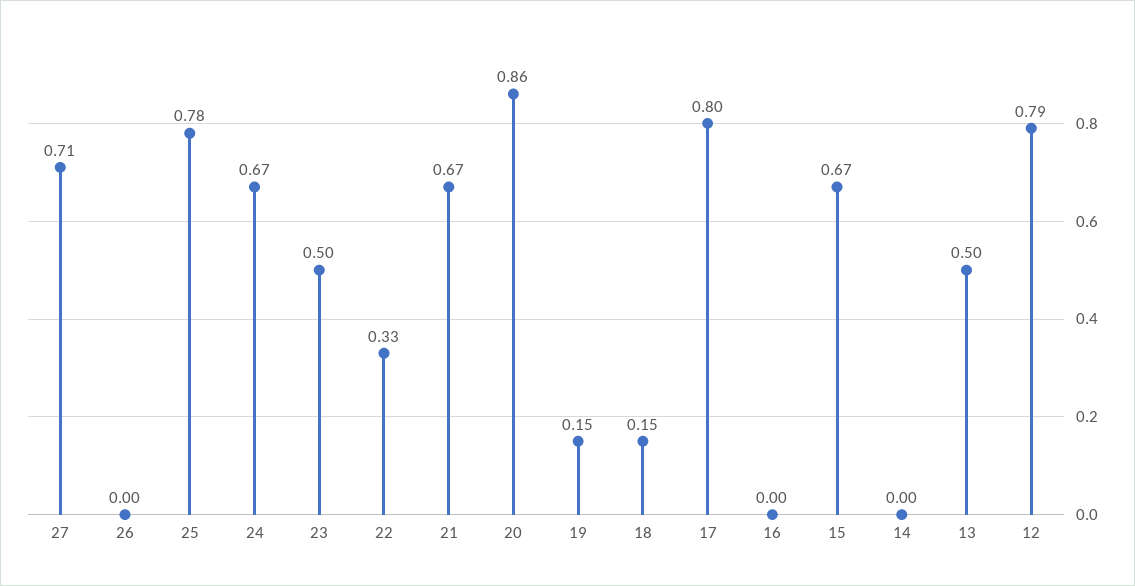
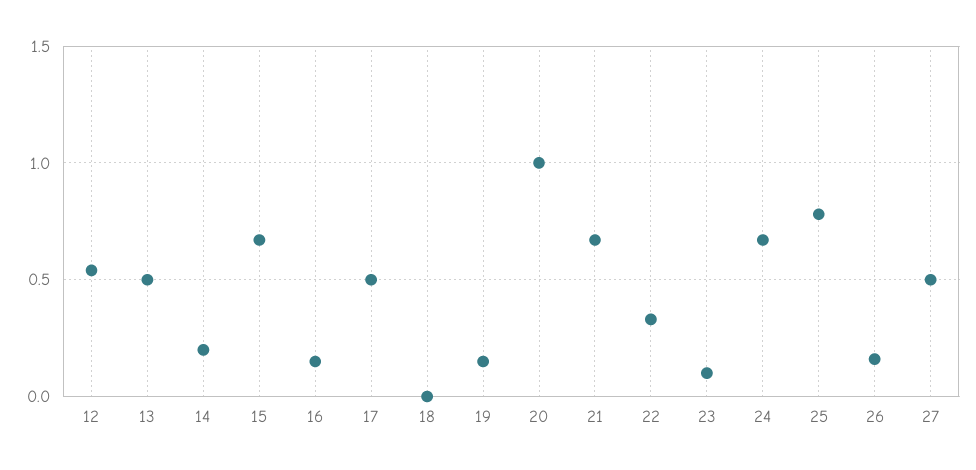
  {
-   "27": 0.71,
+   "27": 0.5,
-   "26": 0,
+   "26": 0.15,
    "25": 0.78,
    "24": 0.67,
-   "23": 0.5,
+   "23": 0.1,
    "22": 0.33,
    "21": 0.67,
-   "20": 0.86,
+   "20": 1,
    "19": 0.15,
-   "18": 0.15,
+   "18": 0,
-   "17": 0.8,
+   "17": 0.5,
-   "16": 0,
+   "16": 0.15,
    "15": 0.67,
-   "14": 0,
+   "14": 0.2,
    "13": 0.5,
-   "12": 0.79
+   "12": 0.55
  }

